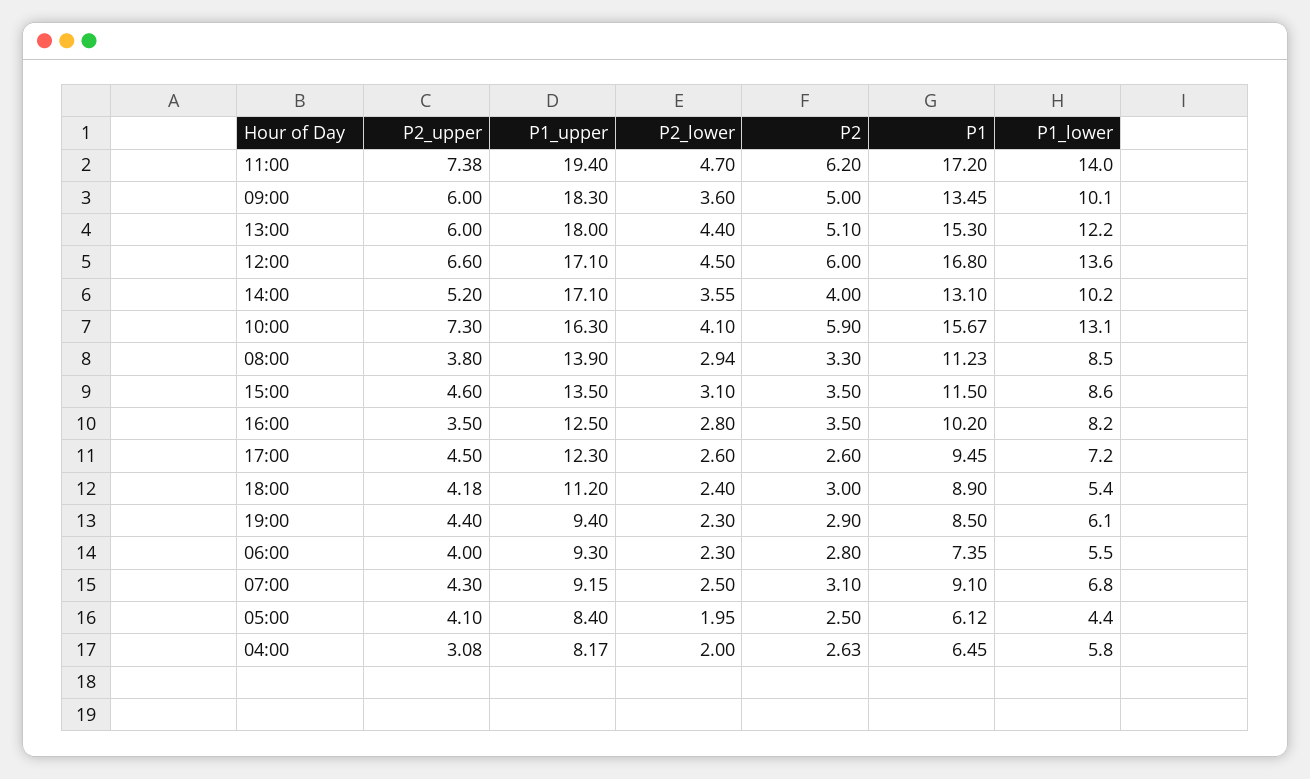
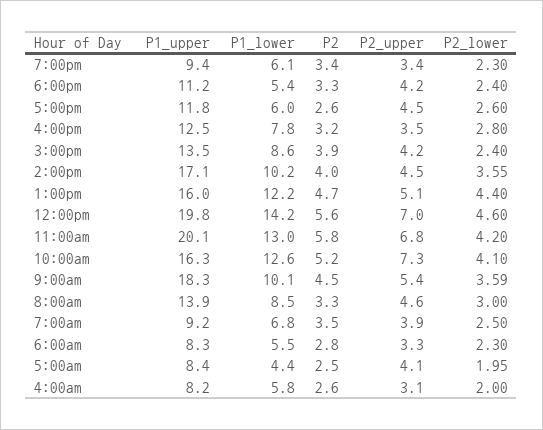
  {
    "P2_upper": {
-     "11:00": 7.38,
+     "11:00": 6.8,
-     "09:00": 6,
+     "09:00": 5.4,
-     "13:00": 6,
+     "13:00": 5.1,
-     "12:00": 6.6,
+     "12:00": 7,
-     "14:00": 5.2,
+     "14:00": 4.5,
      "10:00": 7.3,
-     "08:00": 3.8,
+     "08:00": 4.6,
-     "15:00": 4.6,
+     "15:00": 4.2,
      "16:00": 3.5,
      "17:00": 4.5,
      "18:00": 4.18,
-     "19:00": 4.4,
+     "19:00": 3.4,
-     "06:00": 4,
+     "06:00": 3.3,
-     "07:00": 4.3,
+     "07:00": 3.9,
      "05:00": 4.1,
      "04:00": 3.08
    },
    "P1_upper": {
-     "11:00": 19.4,
+     "11:00": 20.1,
      "09:00": 18.3,
-     "13:00": 18,
+     "13:00": 16,
-     "12:00": 17.1,
+     "12:00": 19.8,
      "14:00": 17.1,
      "10:00": 16.3,
      "08:00": 13.9,
      "15:00": 13.5,
      "16:00": 12.5,
-     "17:00": 12.3,
+     "17:00": 11.8,
      "18:00": 11.2,
      "19:00": 9.4,
-     "06:00": 9.3,
+     "06:00": 8.3,
      "07:00": 9.15,
      "05:00": 8.4,
      "04:00": 8.17
    },
    "P2_lower": {
-     "11:00": 4.7,
+     "11:00": 4.2,
-     "09:00": 3.6,
+     "09:00": 3.59,
      "13:00": 4.4,
-     "12:00": 4.5,
+     "12:00": 4.6,
      "14:00": 3.55,
      "10:00": 4.1,
-     "08:00": 2.94,
+     "08:00": 3,
-     "15:00": 3.1,
+     "15:00": 2.4,
      "16:00": 2.8,
      "17:00": 2.6,
      "18:00": 2.4,
      "19:00": 2.3,
      "06:00": 2.3,
      "07:00": 2.5,
      "05:00": 1.95,
      "04:00": 2
    },
    "P2": {
-     "11:00": 6.2,
+     "11:00": 5.8,
-     "09:00": 5,
+     "09:00": 4.5,
-     "13:00": 5.1,
+     "13:00": 4.7,
-     "12:00": 6,
+     "12:00": 5.6,
      "14:00": 4,
-     "10:00": 5.9,
+     "10:00": 5.2,
      "08:00": 3.3,
-     "15:00": 3.5,
+     "15:00": 3.9,
-     "16:00": 3.5,
+     "16:00": 3.2,
      "17:00": 2.6,
-     "18:00": 3,
+     "18:00": 3.3,
-     "19:00": 2.9,
+     "19:00": 3.4,
      "06:00": 2.8,
-     "07:00": 3.1,
+     "07:00": 3.5,
      "05:00": 2.5,
      "04:00": 2.63
    },
-   "P1": {
-     "11:00": 17.2,
-     "09:00": 13.45,
-     "13:00": 15.3,
-     "12:00": 16.8,
-     "14:00": 13.1,
-     "10:00": 15.67,
-     "08:00": 11.23,
-     "15:00": 11.5,
-     "16:00": 10.2,
-     "17:00": 9.45,
-     "18:00": 8.9,
-     "19:00": 8.5,
-     "06:00": 7.35,
-     "07:00": 9.1,
-     "05:00": 6.12,
-     "04:00": 6.45
-   },
    "P1_lower": {
-     "11:00": 14,
+     "11:00": 13,
      "09:00": 10.1,
      "13:00": 12.2,
-     "12:00": 13.6,
+     "12:00": 14.2,
      "14:00": 10.2,
-     "10:00": 13.1,
+     "10:00": 12.6,
      "08:00": 8.5,
      "15:00": 8.6,
-     "16:00": 8.2,
+     "16:00": 7.8,
-     "17:00": 7.2,
+     "17:00": 6,
      "18:00": 5.4,
      "19:00": 6.1,
      "06:00": 5.5,
      "07:00": 6.8,
      "05:00": 4.4,
      "04:00": 5.8
    }
  }

